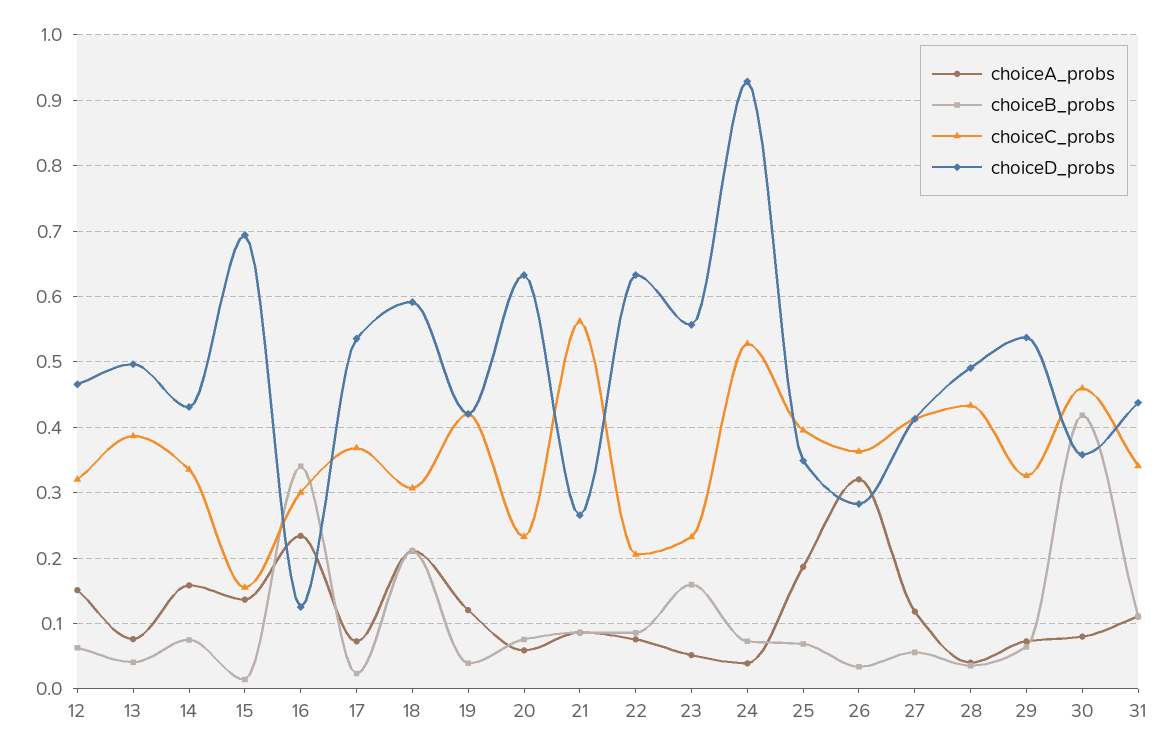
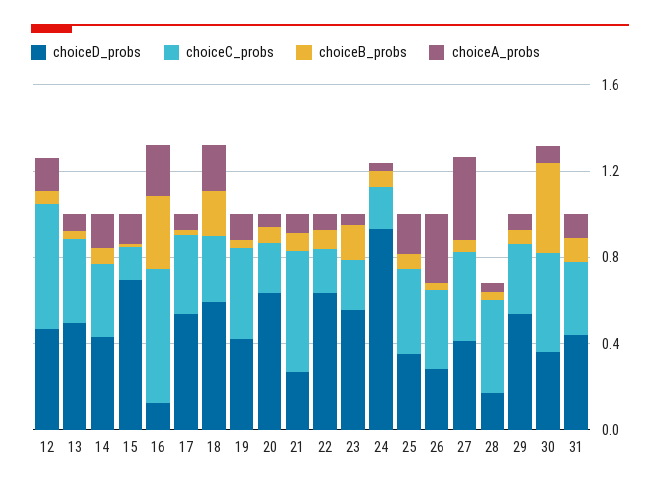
  {
    "choiceA_probs": {
      "12": 0.15,
      "13": 0.08,
      "14": 0.16,
      "15": 0.14,
      "16": 0.23,
      "17": 0.07,
      "18": 0.21,
      "19": 0.12,
      "20": 0.06,
      "21": 0.09,
      "22": 0.08,
      "23": 0.05,
      "24": 0.04,
      "25": 0.19,
      "26": 0.32,
-     "27": 0.12,
+     "27": 0.4,
      "28": 0.04,
      "29": 0.07,
      "30": 0.08,
      "31": 0.11
    },
    "choiceB_probs": {
      "12": 0.06,
      "13": 0.04,
      "14": 0.07,
      "15": 0.01,
      "16": 0.34,
      "17": 0.02,
      "18": 0.21,
      "19": 0.04,
      "20": 0.08,
      "21": 0.09,
      "22": 0.09,
      "23": 0.16,
      "24": 0.07,
      "25": 0.07,
      "26": 0.03,
      "27": 0.06,
      "28": 0.04,
      "29": 0.06,
      "30": 0.42,
      "31": 0.11
    },
    "choiceC_probs": {
-     "12": 0.32,
+     "12": 0.6,
      "13": 0.39,
      "14": 0.34,
      "15": 0.15,
-     "16": 0.3,
+     "16": 0.6,
      "17": 0.37,
      "18": 0.31,
      "19": 0.42,
      "20": 0.23,
      "21": 0.56,
      "22": 0.21,
      "23": 0.23,
-     "24": 0.53,
+     "24": 0.2,
      "25": 0.4,
      "26": 0.36,
      "27": 0.41,
      "28": 0.43,
      "29": 0.33,
      "30": 0.46,
      "31": 0.34
    },
    "choiceD_probs": {
      "12": 0.47,
      "13": 0.5,
      "14": 0.43,
      "15": 0.69,
      "16": 0.13,
      "17": 0.54,
      "18": 0.59,
      "19": 0.42,
      "20": 0.63,
      "21": 0.27,
      "22": 0.63,
      "23": 0.56,
      "24": 0.93,
      "25": 0.35,
      "26": 0.28,
      "27": 0.41,
-     "28": 0.49,
+     "28": 0.2,
      "29": 0.54,
      "30": 0.36,
      "31": 0.44
    }
  }

